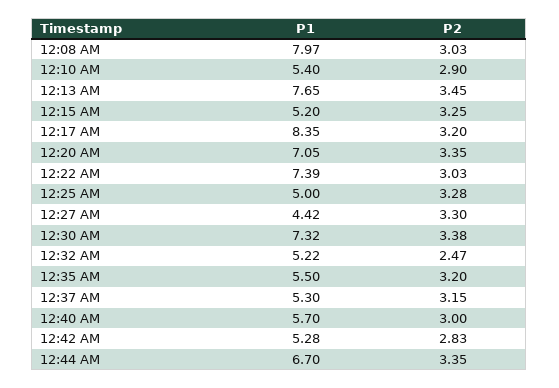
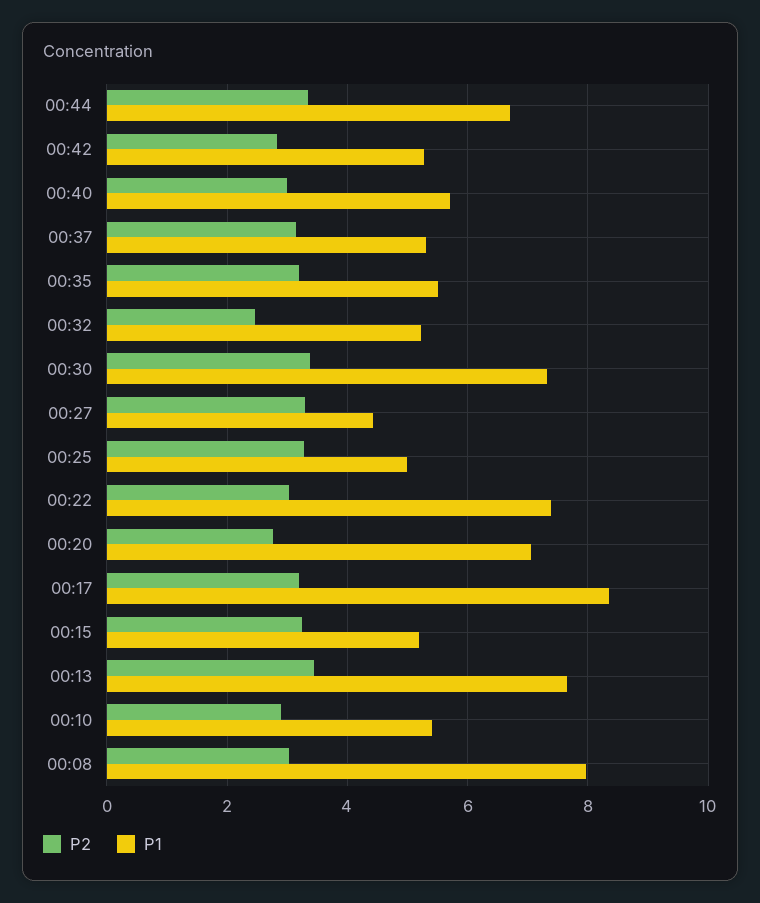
  {
    "P1": {
      "12:08 AM": 7.97,
      "12:10 AM": 5.4,
      "12:13 AM": 7.65,
      "12:15 AM": 5.2,
      "12:17 AM": 8.35,
      "12:20 AM": 7.05,
      "12:22 AM": 7.39,
      "12:25 AM": 5,
      "12:27 AM": 4.42,
      "12:30 AM": 7.32,
      "12:32 AM": 5.22,
      "12:35 AM": 5.5,
      "12:37 AM": 5.3,
      "12:40 AM": 5.7,
      "12:42 AM": 5.28,
      "12:44 AM": 6.7
    },
    "P2": {
      "12:08 AM": 3.03,
      "12:10 AM": 2.9,
      "12:13 AM": 3.45,
      "12:15 AM": 3.25,
      "12:17 AM": 3.2,
-     "12:20 AM": 3.35,
+     "12:20 AM": 2.8,
      "12:22 AM": 3.03,
      "12:25 AM": 3.28,
      "12:27 AM": 3.3,
      "12:30 AM": 3.38,
      "12:32 AM": 2.47,
      "12:35 AM": 3.2,
      "12:37 AM": 3.15,
      "12:40 AM": 3,
      "12:42 AM": 2.83,
      "12:44 AM": 3.35
    }
  }

